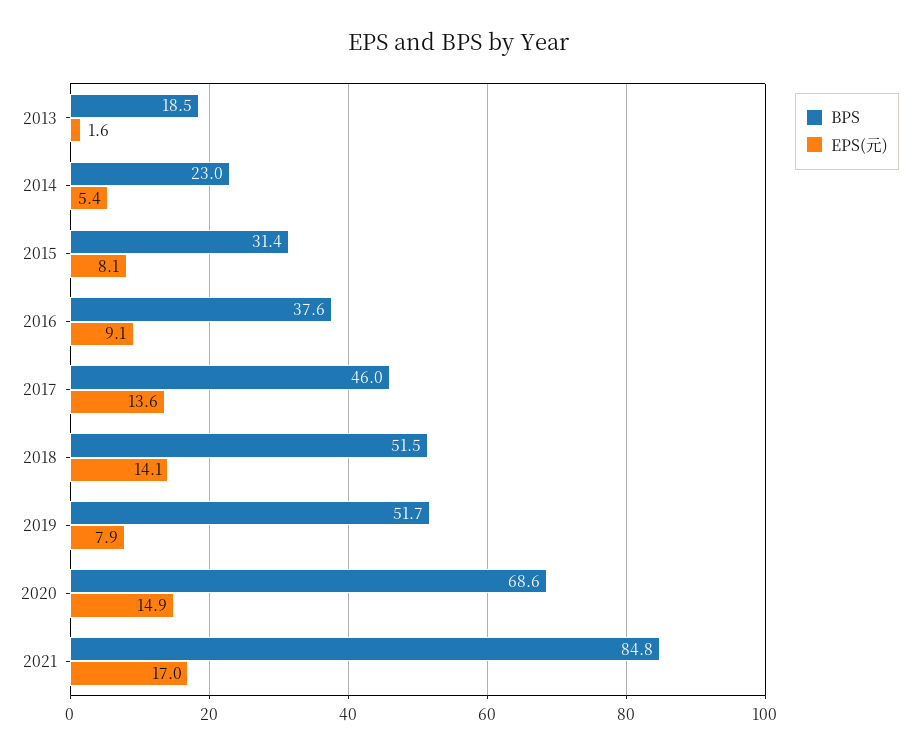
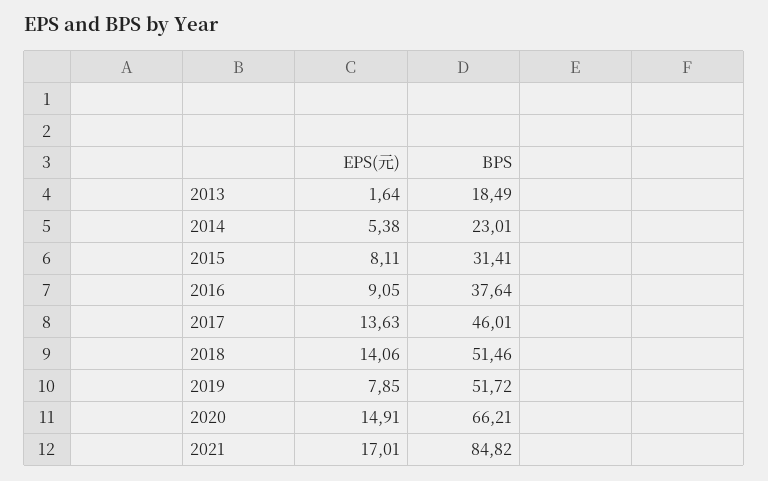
  {
    "BPS": {
      "2013": 18.49,
      "2014": 23.01,
      "2015": 31.41,
      "2016": 37.64,
      "2017": 46.01,
      "2018": 51.46,
      "2019": 51.72,
-     "2020": 68.6,
+     "2020": 66.21,
      "2021": 84.82
    },
    "EPS(元)": {
      "2013": 1.64,
      "2014": 5.38,
      "2015": 8.11,
      "2016": 9.05,
      "2017": 13.63,
      "2018": 14.06,
      "2019": 7.85,
      "2020": 14.91,
      "2021": 17.01
    }
  }

